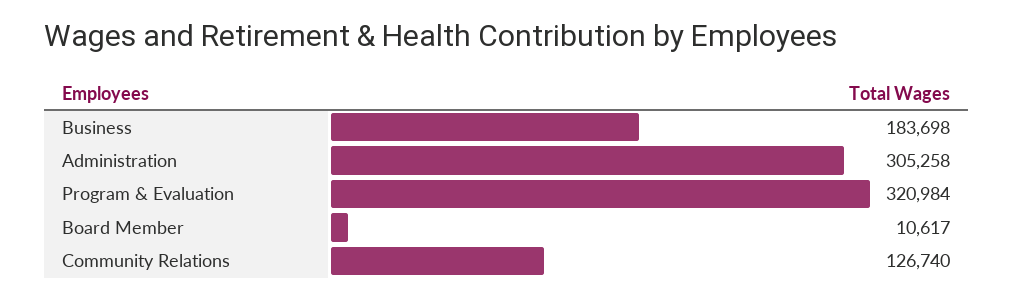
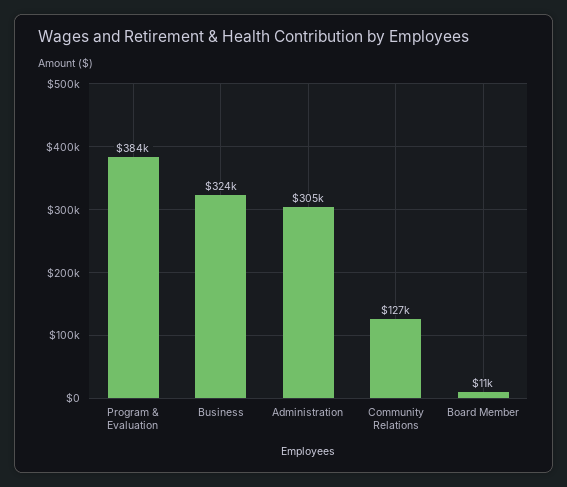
  {
-   "Business": 183698,
+   "Business": 324000,
    "Administration": 305258,
-   "Program & Evaluation": 320984,
+   "Program & Evaluation": 384000,
    "Board Member": 10617,
    "Community Relations": 126740
  }

